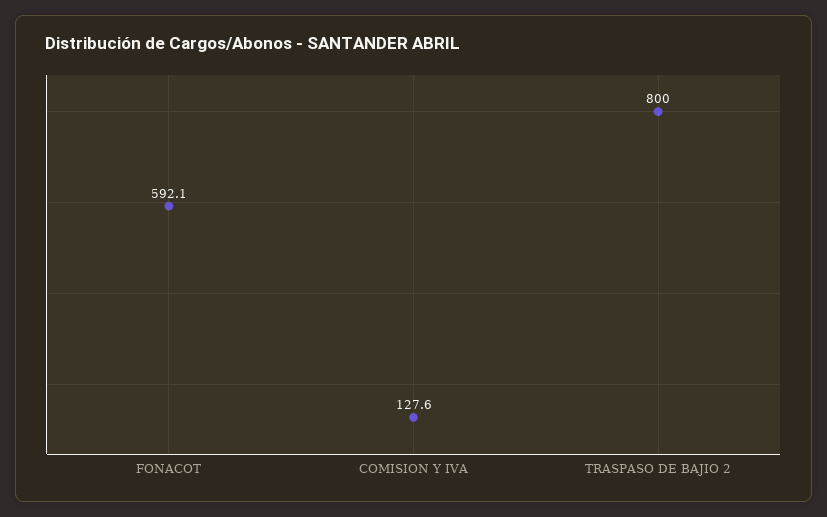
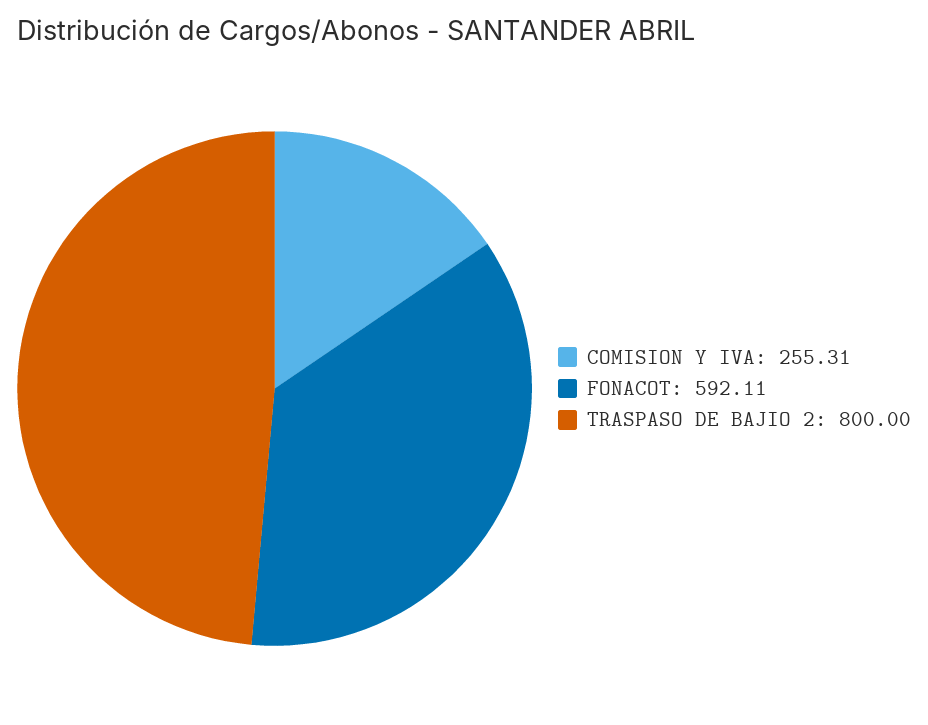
  {
    "FONACOT": 592.11,
-   "COMISION Y IVA": 127.6,
+   "COMISION Y IVA": 255.31,
    "TRASPASO DE BAJIO 2": 800
  }

